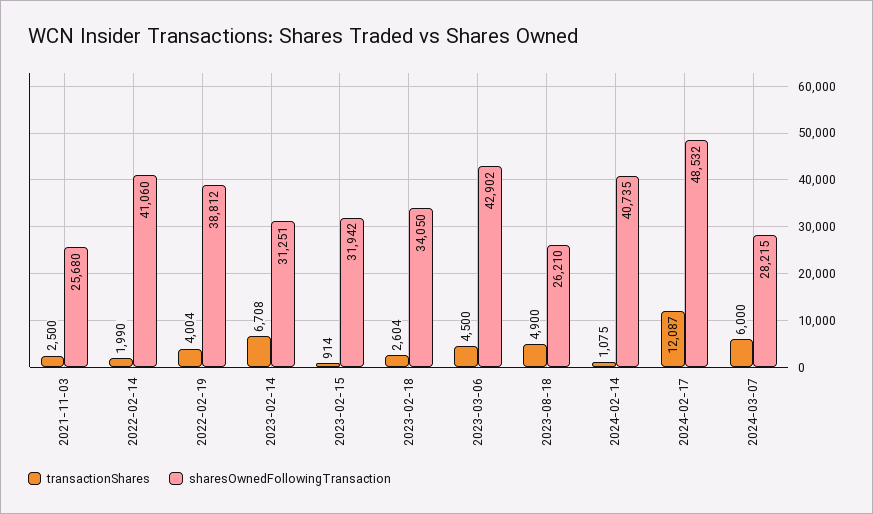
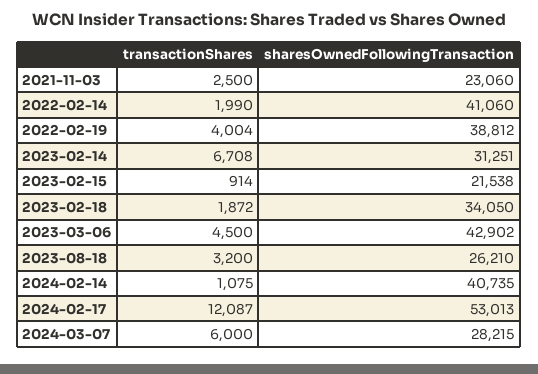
  {
    "transactionShares": {
      "2021-11-03": 2500,
      "2022-02-14": 1990,
      "2022-02-19": 4004,
      "2023-02-14": 6708,
      "2023-02-15": 914,
-     "2023-02-18": 2604,
+     "2023-02-18": 1872,
      "2023-03-06": 4500,
-     "2023-08-18": 4900,
+     "2023-08-18": 3200,
      "2024-02-14": 1075,
      "2024-02-17": 12087,
      "2024-03-07": 6000
    },
    "sharesOwnedFollowingTransaction": {
-     "2021-11-03": 25680,
+     "2021-11-03": 23060,
      "2022-02-14": 41060,
      "2022-02-19": 38812,
      "2023-02-14": 31251,
-     "2023-02-15": 31942,
+     "2023-02-15": 21538,
      "2023-02-18": 34050,
      "2023-03-06": 42902,
      "2023-08-18": 26210,
      "2024-02-14": 40735,
-     "2024-02-17": 48532,
+     "2024-02-17": 53013,
      "2024-03-07": 28215
    }
  }

